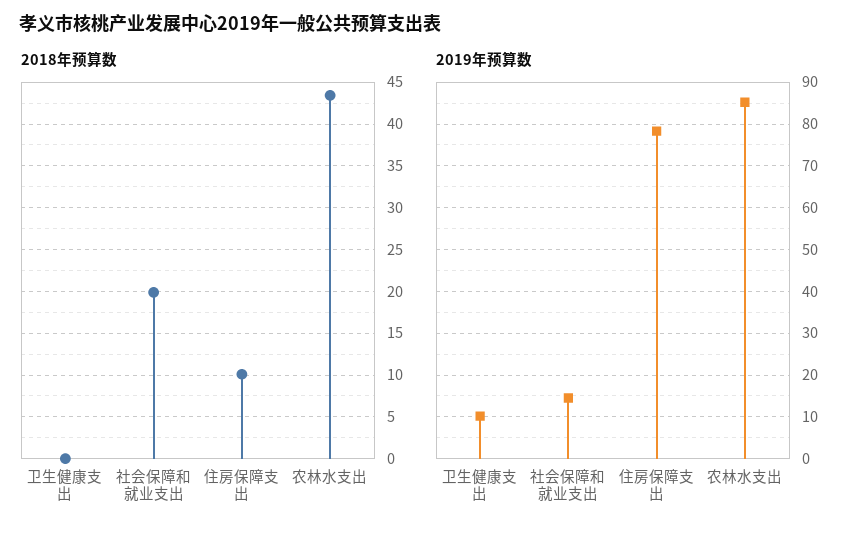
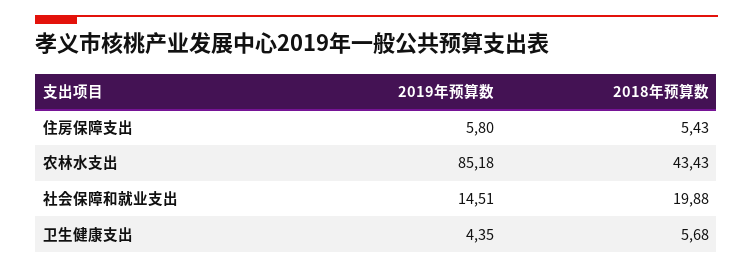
  {
    "2018年预算数": {
-     "卫生健康支出": 0,
+     "卫生健康支出": 5.68,
      "社会保障和就业支出": 19.88,
-     "住房保障支出": 10,
+     "住房保障支出": 5.43,
      "农林水支出": 43.43
    },
    "2019年预算数": {
-     "卫生健康支出": 10,
+     "卫生健康支出": 4.35,
      "社会保障和就业支出": 14.51,
-     "住房保障支出": 78,
+     "住房保障支出": 5.8,
      "农林水支出": 85.18
    }
  }

